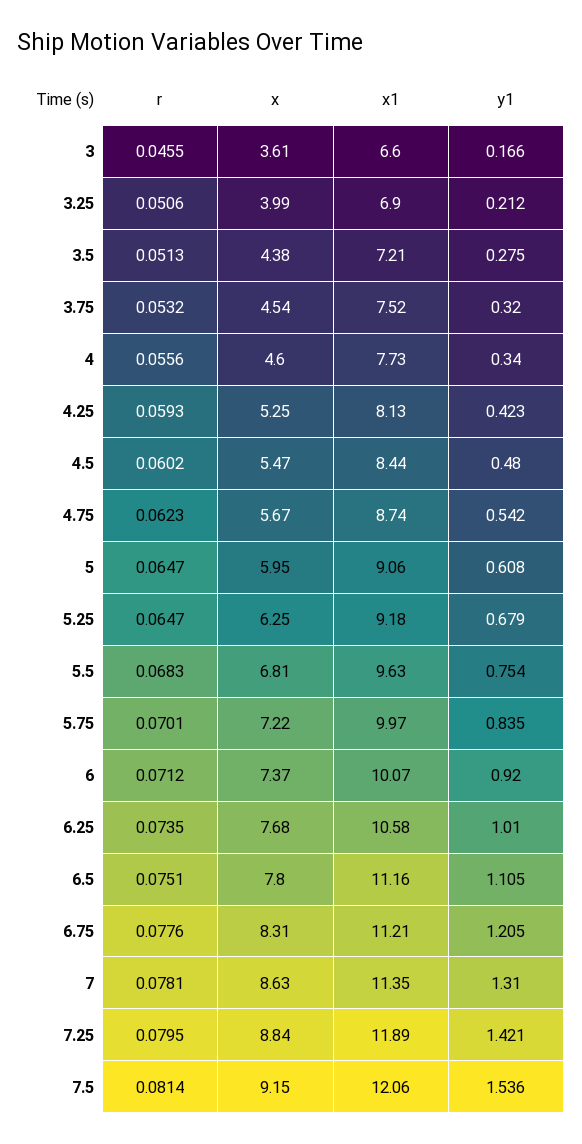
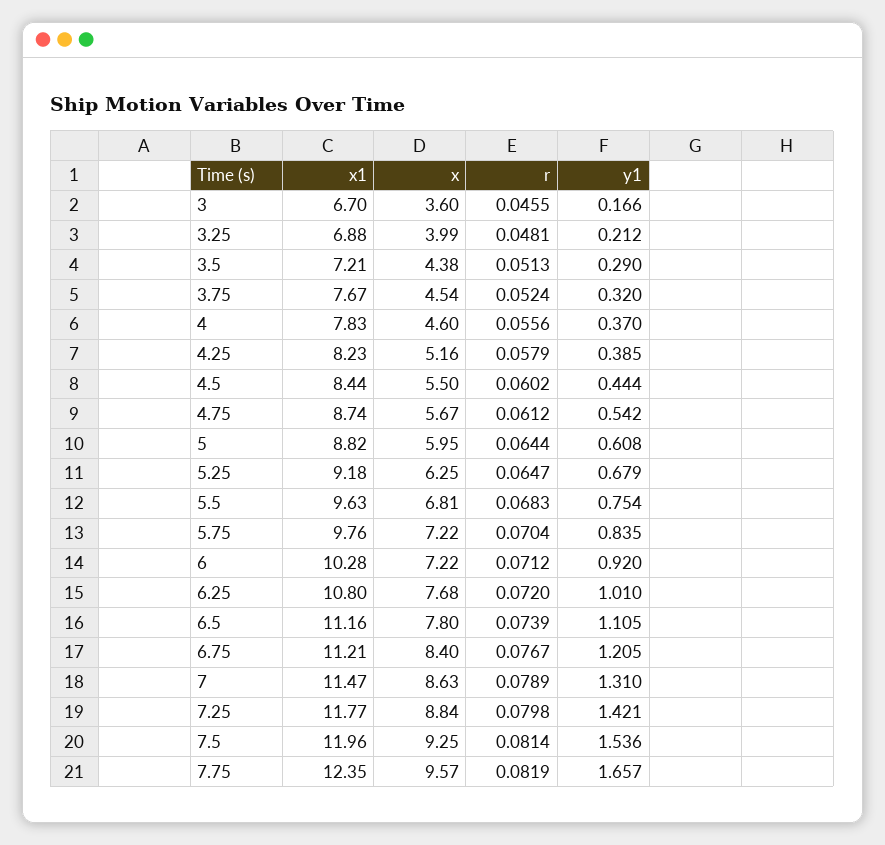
  {
    "r": {
      "3": 0.0455,
-     "3.25": 0.0506,
+     "3.25": 0.0481,
      "3.5": 0.0513,
-     "3.75": 0.0532,
+     "3.75": 0.0524,
      "4": 0.0556,
-     "4.25": 0.0593,
+     "4.25": 0.0579,
      "4.5": 0.0602,
-     "4.75": 0.0623,
+     "4.75": 0.0612,
-     "5": 0.0647,
+     "5": 0.0644,
      "5.25": 0.0647,
      "5.5": 0.0683,
-     "5.75": 0.0701,
+     "5.75": 0.0704,
      "6": 0.0712,
-     "6.25": 0.0735,
+     "6.25": 0.072,
-     "6.5": 0.0751,
+     "6.5": 0.0739,
-     "6.75": 0.0776,
+     "6.75": 0.0767,
-     "7": 0.0781,
+     "7": 0.0789,
-     "7.25": 0.0795,
+     "7.25": 0.0798,
-     "7.5": 0.0814
+     "7.5": 0.0814,
+     "7.75": 0.0819
    },
    "x": {
-     "3": 3.61,
+     "3": 3.6,
      "3.25": 3.99,
      "3.5": 4.38,
      "3.75": 4.54,
      "4": 4.6,
-     "4.25": 5.25,
+     "4.25": 5.16,
-     "4.5": 5.47,
+     "4.5": 5.5,
      "4.75": 5.67,
      "5": 5.95,
      "5.25": 6.25,
      "5.5": 6.81,
      "5.75": 7.22,
-     "6": 7.37,
+     "6": 7.22,
      "6.25": 7.68,
      "6.5": 7.8,
-     "6.75": 8.31,
+     "6.75": 8.4,
      "7": 8.63,
      "7.25": 8.84,
-     "7.5": 9.15
+     "7.5": 9.25,
+     "7.75": 9.57
    },
    "x1": {
-     "3": 6.6,
+     "3": 6.7,
-     "3.25": 6.9,
+     "3.25": 6.88,
      "3.5": 7.21,
-     "3.75": 7.52,
+     "3.75": 7.67,
-     "4": 7.73,
+     "4": 7.83,
-     "4.25": 8.13,
+     "4.25": 8.23,
      "4.5": 8.44,
      "4.75": 8.74,
-     "5": 9.06,
+     "5": 8.82,
      "5.25": 9.18,
      "5.5": 9.63,
-     "5.75": 9.97,
+     "5.75": 9.76,
-     "6": 10.07,
+     "6": 10.28,
-     "6.25": 10.58,
+     "6.25": 10.8,
      "6.5": 11.16,
      "6.75": 11.21,
-     "7": 11.35,
+     "7": 11.47,
-     "7.25": 11.89,
+     "7.25": 11.77,
-     "7.5": 12.06
+     "7.5": 11.96,
+     "7.75": 12.35
    },
    "y1": {
      "3": 0.166,
      "3.25": 0.212,
-     "3.5": 0.275,
+     "3.5": 0.29,
      "3.75": 0.32,
-     "4": 0.34,
+     "4": 0.37,
-     "4.25": 0.423,
+     "4.25": 0.385,
-     "4.5": 0.48,
+     "4.5": 0.444,
      "4.75": 0.542,
      "5": 0.608,
      "5.25": 0.679,
      "5.5": 0.754,
      "5.75": 0.835,
      "6": 0.92,
      "6.25": 1.01,
      "6.5": 1.105,
      "6.75": 1.205,
      "7": 1.31,
      "7.25": 1.421,
-     "7.5": 1.536
+     "7.5": 1.536,
+     "7.75": 1.657
    }
  }

